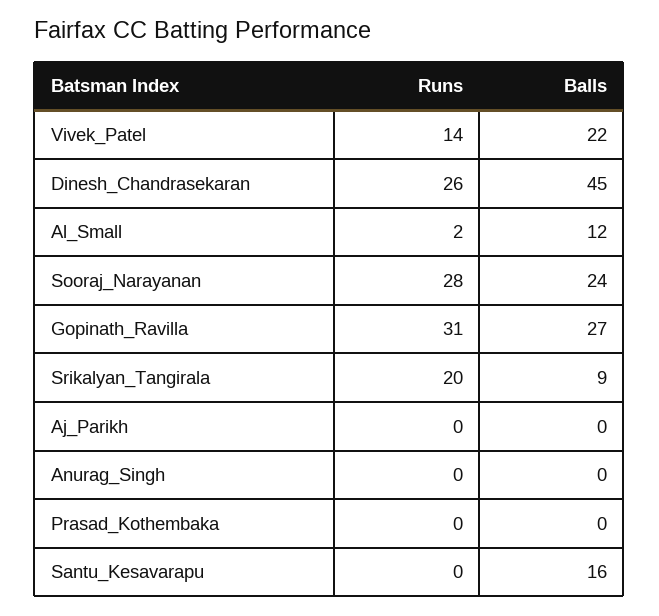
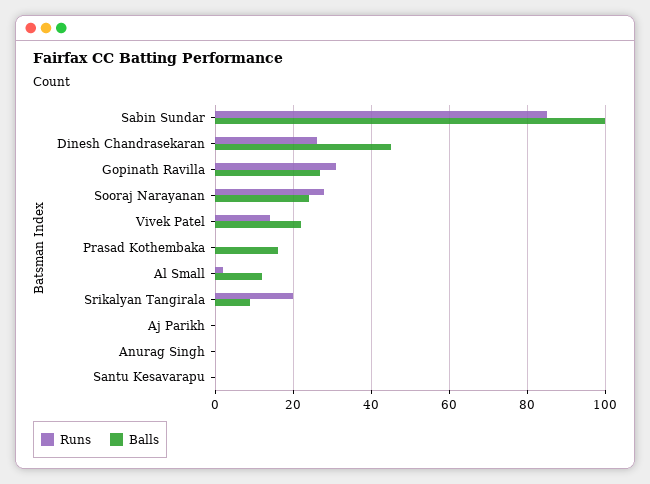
  {
    "Runs": {
      "Vivek_Patel": 14,
      "Dinesh_Chandrasekaran": 26,
      "Al_Small": 2,
      "Sooraj_Narayanan": 28,
      "Gopinath_Ravilla": 31,
      "Srikalyan_Tangirala": 20,
      "Aj_Parikh": 0,
      "Anurag_Singh": 0,
      "Prasad_Kothembaka": 0,
-     "Santu_Kesavarapu": 0
+     "Santu_Kesavarapu": 0,
+     "Sabin Sundar": 85
    },
    "Balls": {
      "Vivek_Patel": 22,
      "Dinesh_Chandrasekaran": 45,
      "Al_Small": 12,
      "Sooraj_Narayanan": 24,
      "Gopinath_Ravilla": 27,
      "Srikalyan_Tangirala": 9,
      "Aj_Parikh": 0,
      "Anurag_Singh": 0,
-     "Prasad_Kothembaka": 0,
+     "Prasad_Kothembaka": 15,
-     "Santu_Kesavarapu": 16
+     "Santu_Kesavarapu": 0,
+     "Sabin Sundar": 100
    }
  }

